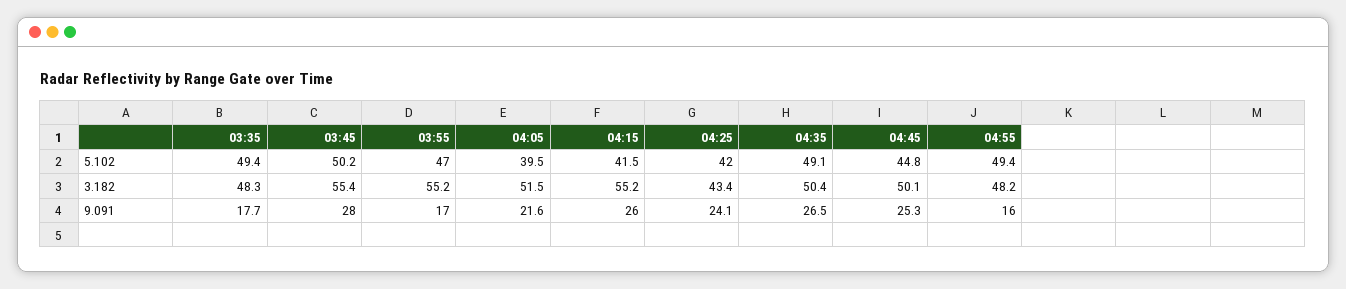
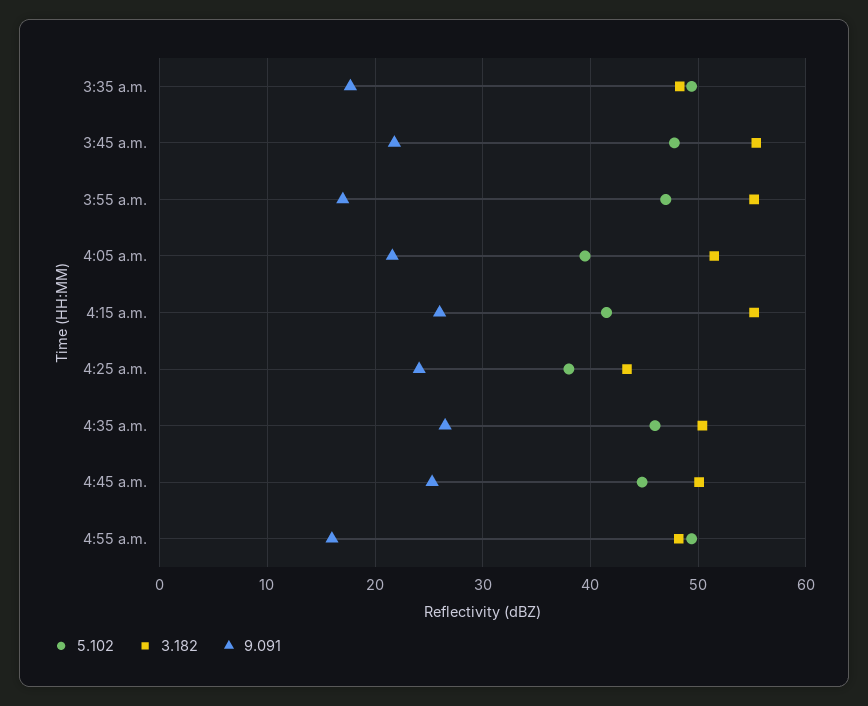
  {
    "5.102": {
      "03:35": 49.4,
-     "03:45": 50.2,
+     "03:45": 48,
      "03:55": 47,
      "04:05": 39.5,
      "04:15": 41.5,
-     "04:25": 42,
+     "04:25": 38,
-     "04:35": 49.1,
+     "04:35": 46,
      "04:45": 44.8,
      "04:55": 49.4
    },
    "3.182": {
      "03:35": 48.3,
      "03:45": 55.4,
      "03:55": 55.2,
      "04:05": 51.5,
      "04:15": 55.2,
      "04:25": 43.4,
      "04:35": 50.4,
      "04:45": 50.1,
      "04:55": 48.2
    },
    "9.091": {
      "03:35": 17.7,
-     "03:45": 28,
+     "03:45": 22,
      "03:55": 17,
      "04:05": 21.6,
      "04:15": 26,
      "04:25": 24.1,
      "04:35": 26.5,
      "04:45": 25.3,
      "04:55": 16
    }
  }

